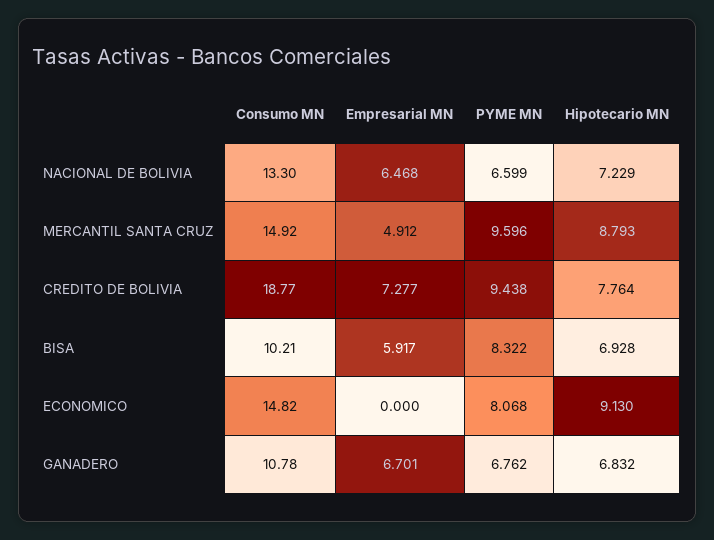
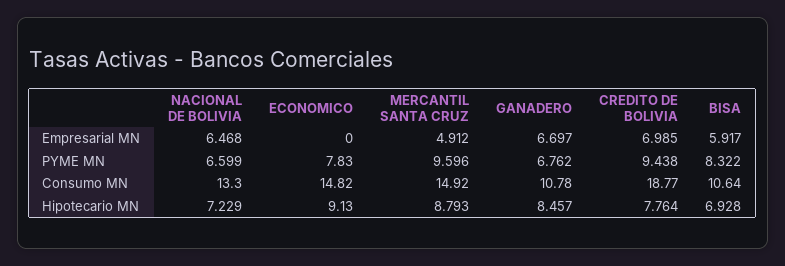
  {
    "Consumo MN": {
      "NACIONAL DE BOLIVIA": 13.3,
      "MERCANTIL SANTA CRUZ": 14.92,
      "CREDITO DE BOLIVIA": 18.77,
-     "BISA": 10.21,
+     "BISA": 10.64,
      "ECONOMICO": 14.82,
      "GANADERO": 10.78
    },
    "Empresarial MN": {
      "NACIONAL DE BOLIVIA": 6.468,
      "MERCANTIL SANTA CRUZ": 4.912,
-     "CREDITO DE BOLIVIA": 7.277,
+     "CREDITO DE BOLIVIA": 6.985,
      "BISA": 5.917,
      "ECONOMICO": 0,
-     "GANADERO": 6.701
+     "GANADERO": 6.697
    },
    "PYME MN": {
      "NACIONAL DE BOLIVIA": 6.599,
      "MERCANTIL SANTA CRUZ": 9.596,
      "CREDITO DE BOLIVIA": 9.438,
      "BISA": 8.322,
-     "ECONOMICO": 8.068,
+     "ECONOMICO": 7.83,
      "GANADERO": 6.762
    },
    "Hipotecario MN": {
      "NACIONAL DE BOLIVIA": 7.229,
      "MERCANTIL SANTA CRUZ": 8.793,
      "CREDITO DE BOLIVIA": 7.764,
      "BISA": 6.928,
      "ECONOMICO": 9.13,
-     "GANADERO": 6.832
+     "GANADERO": 8.457
    }
  }

